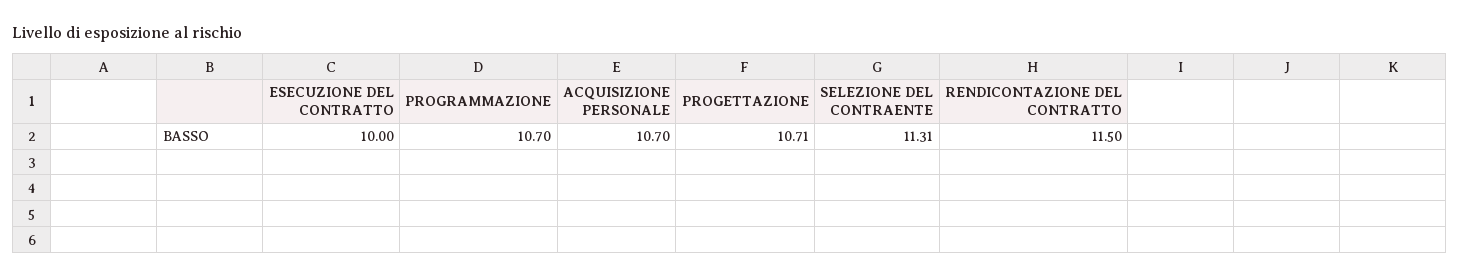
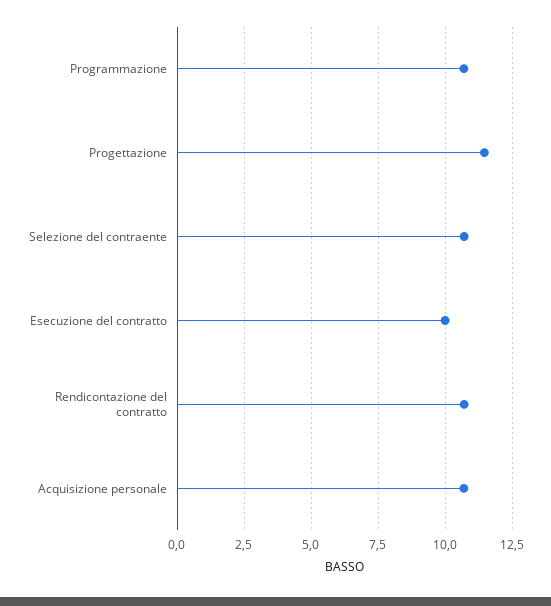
  {
    "ESECUZIONE DEL CONTRATTO": 10,
    "PROGRAMMAZIONE": 10.7,
    "ACQUISIZIONE PERSONALE": 10.7,
-   "PROGETTAZIONE": 10.71,
+   "PROGETTAZIONE": 11.5,
-   "SELEZIONE DEL CONTRAENTE": 11.31,
+   "SELEZIONE DEL CONTRAENTE": 10.75,
-   "RENDICONTAZIONE DEL CONTRATTO": 11.5
+   "RENDICONTAZIONE DEL CONTRATTO": 10.75
  }

